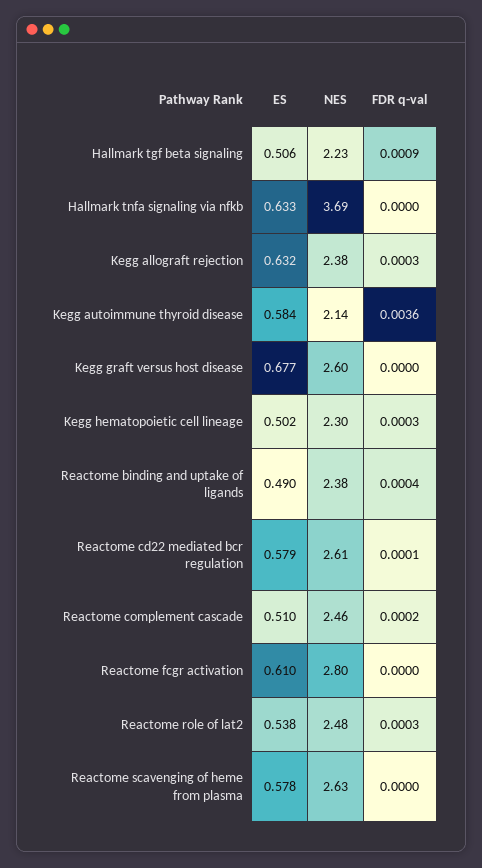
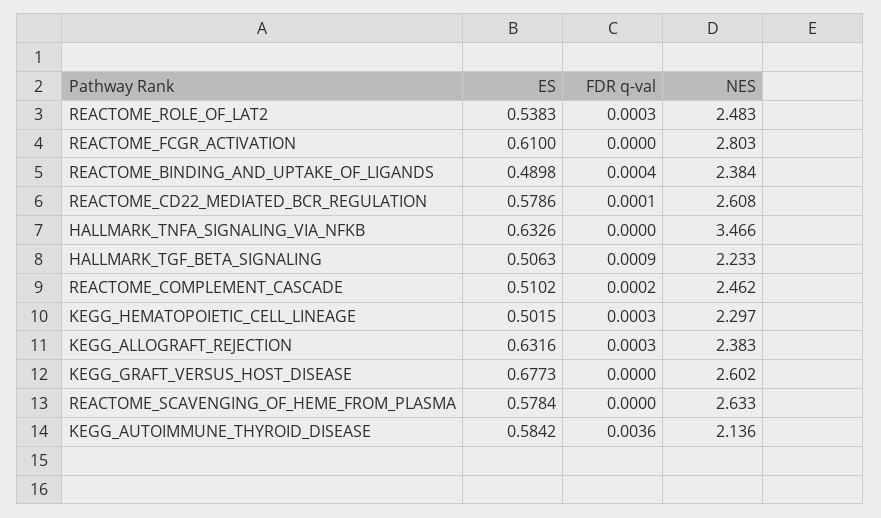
  {
    "ES": {
      "Hallmark tgf beta signaling": 0.5063,
      "Hallmark tnfa signaling via nfkb": 0.6326,
      "Kegg allograft rejection": 0.6316,
      "Kegg autoimmune thyroid disease": 0.5842,
      "Kegg graft versus host disease": 0.6773,
      "Kegg hematopoietic cell lineage": 0.5015,
      "Reactome binding and uptake of ligands": 0.4898,
      "Reactome cd22 mediated bcr regulation": 0.5786,
      "Reactome complement cascade": 0.5102,
      "Reactome fcgr activation": 0.61,
      "Reactome role of lat2": 0.5383,
      "Reactome scavenging of heme from plasma": 0.5784
    },
    "NES": {
      "Hallmark tgf beta signaling": 2.233,
-     "Hallmark tnfa signaling via nfkb": 3.69,
+     "Hallmark tnfa signaling via nfkb": 3.466,
      "Kegg allograft rejection": 2.383,
      "Kegg autoimmune thyroid disease": 2.136,
      "Kegg graft versus host disease": 2.602,
      "Kegg hematopoietic cell lineage": 2.297,
      "Reactome binding and uptake of ligands": 2.384,
      "Reactome cd22 mediated bcr regulation": 2.608,
      "Reactome complement cascade": 2.462,
      "Reactome fcgr activation": 2.803,
      "Reactome role of lat2": 2.483,
      "Reactome scavenging of heme from plasma": 2.633
    },
    "FDR q-val": {
      "Hallmark tgf beta signaling": 0.0009,
      "Hallmark tnfa signaling via nfkb": 0,
      "Kegg allograft rejection": 0.0003,
      "Kegg autoimmune thyroid disease": 0.0036,
      "Kegg graft versus host disease": 0,
      "Kegg hematopoietic cell lineage": 0.0003,
      "Reactome binding and uptake of ligands": 0.0004,
      "Reactome cd22 mediated bcr regulation": 0.0001,
      "Reactome complement cascade": 0.0002,
      "Reactome fcgr activation": 0,
      "Reactome role of lat2": 0.0003,
      "Reactome scavenging of heme from plasma": 0
    }
  }

